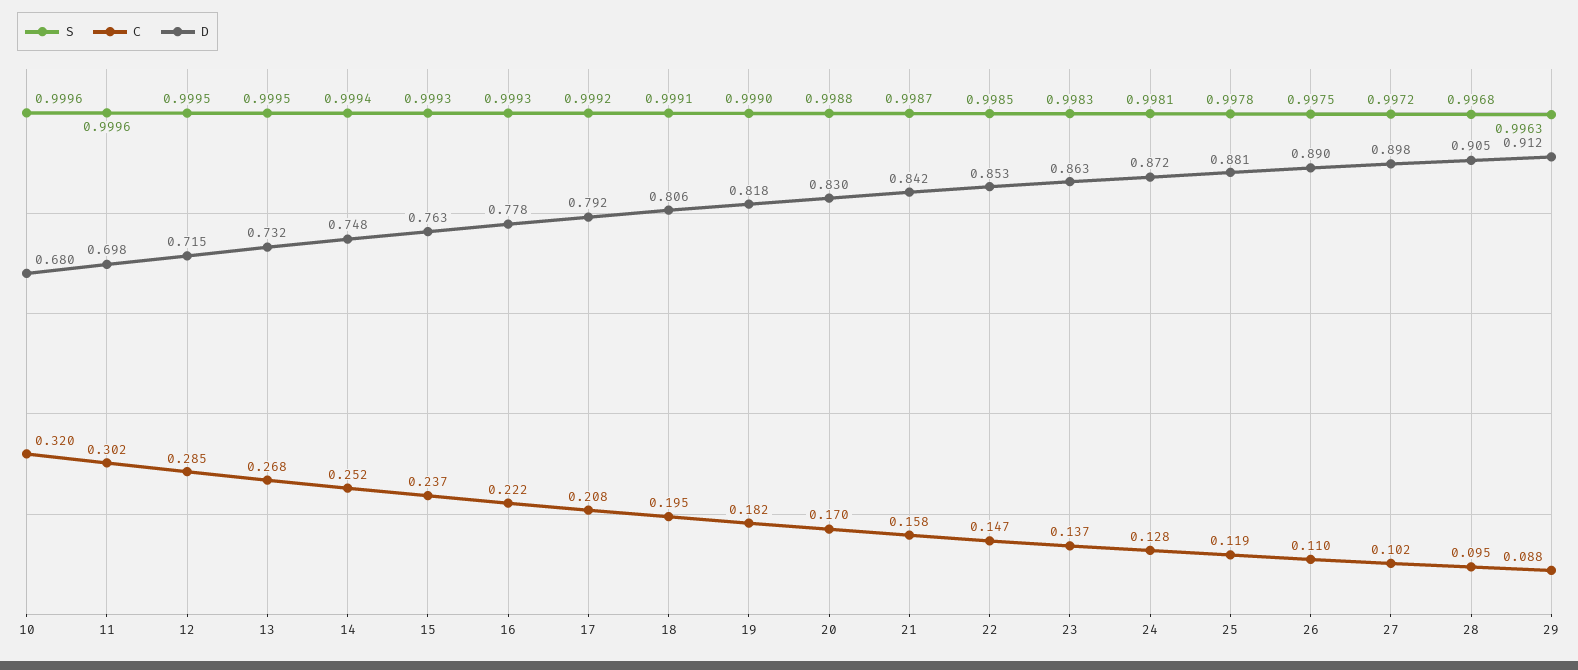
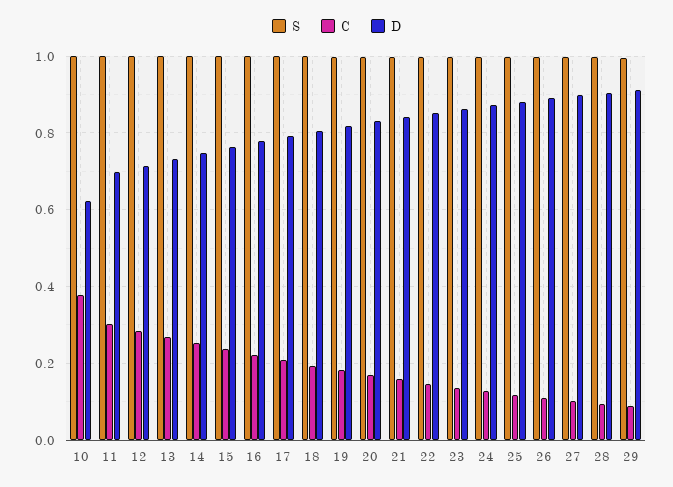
  {
    "S": {
      "10": 0.9996,
      "11": 0.9996,
      "12": 0.9995,
      "13": 0.9995,
      "14": 0.9994,
      "15": 0.9993,
      "16": 0.9993,
      "17": 0.9992,
      "18": 0.9991,
      "19": 0.999,
      "20": 0.9988,
      "21": 0.9987,
      "22": 0.9985,
      "23": 0.9983,
      "24": 0.9981,
      "25": 0.9978,
      "26": 0.9975,
      "27": 0.9972,
      "28": 0.9968,
      "29": 0.9963
    },
    "C": {
-     "10": 0.32,
+     "10": 0.38,
      "11": 0.302,
      "12": 0.285,
      "13": 0.268,
      "14": 0.252,
      "15": 0.237,
      "16": 0.222,
      "17": 0.208,
      "18": 0.195,
      "19": 0.182,
      "20": 0.17,
      "21": 0.158,
      "22": 0.147,
      "23": 0.137,
      "24": 0.128,
      "25": 0.119,
      "26": 0.11,
      "27": 0.102,
      "28": 0.095,
      "29": 0.088
    },
    "D": {
-     "10": 0.68,
+     "10": 0.62,
      "11": 0.698,
      "12": 0.715,
      "13": 0.732,
      "14": 0.748,
      "15": 0.763,
      "16": 0.778,
      "17": 0.792,
      "18": 0.806,
      "19": 0.818,
      "20": 0.83,
      "21": 0.842,
      "22": 0.853,
      "23": 0.863,
      "24": 0.872,
      "25": 0.881,
      "26": 0.89,
      "27": 0.898,
      "28": 0.905,
      "29": 0.912
    }
  }

